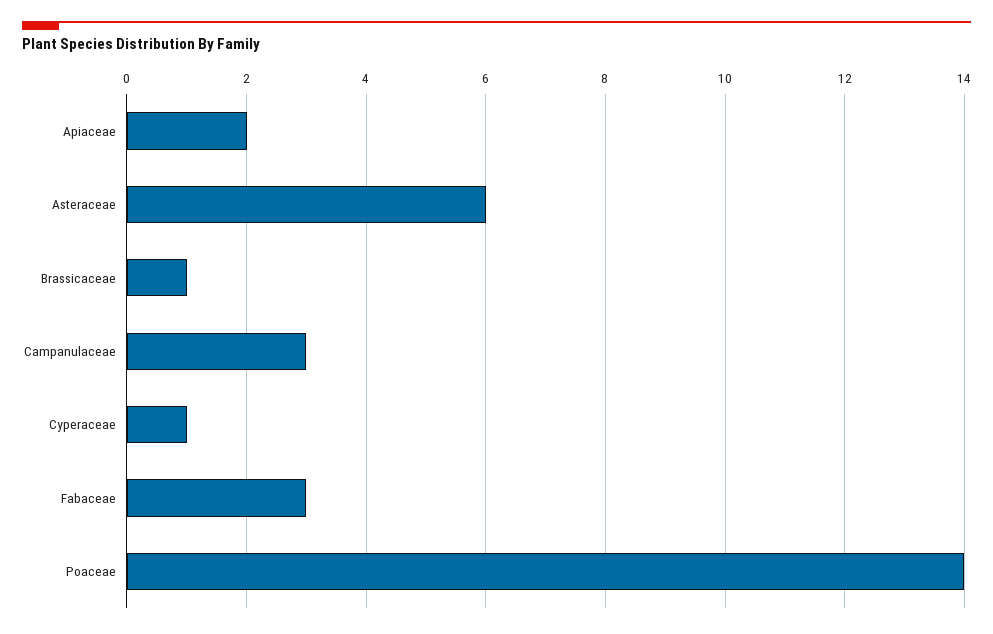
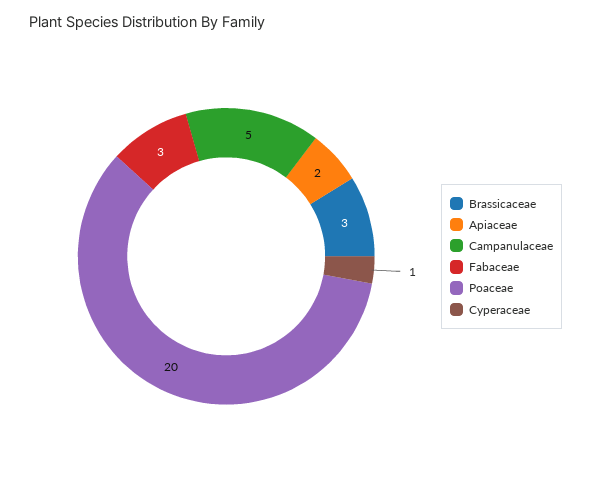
  {
    "Apiaceae": 2,
-   "Asteraceae": 6,
-   "Brassicaceae": 1,
+   "Brassicaceae": 3,
-   "Campanulaceae": 3,
+   "Campanulaceae": 5,
    "Cyperaceae": 1,
    "Fabaceae": 3,
-   "Poaceae": 14
+   "Poaceae": 20
  }

